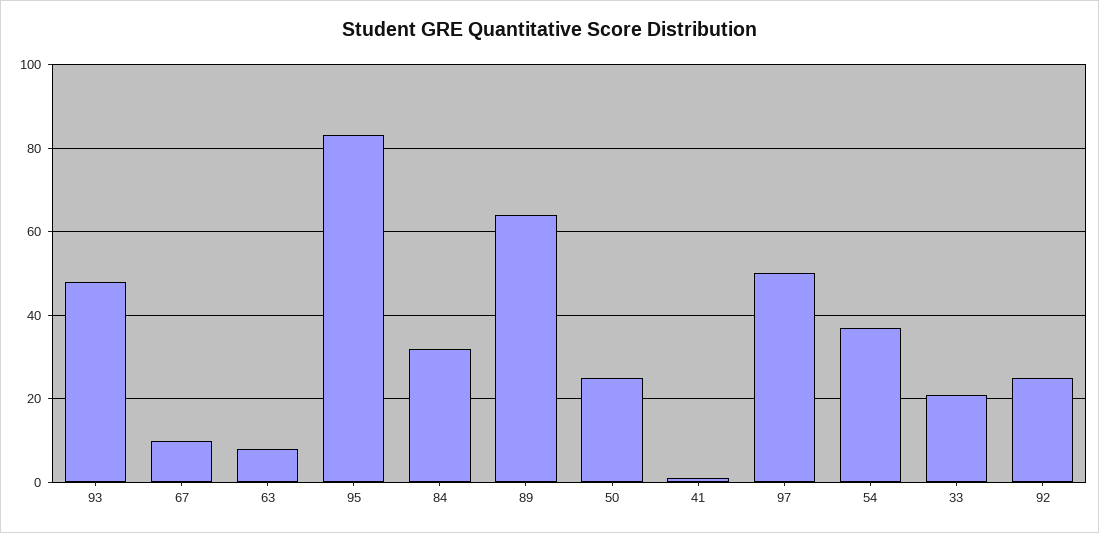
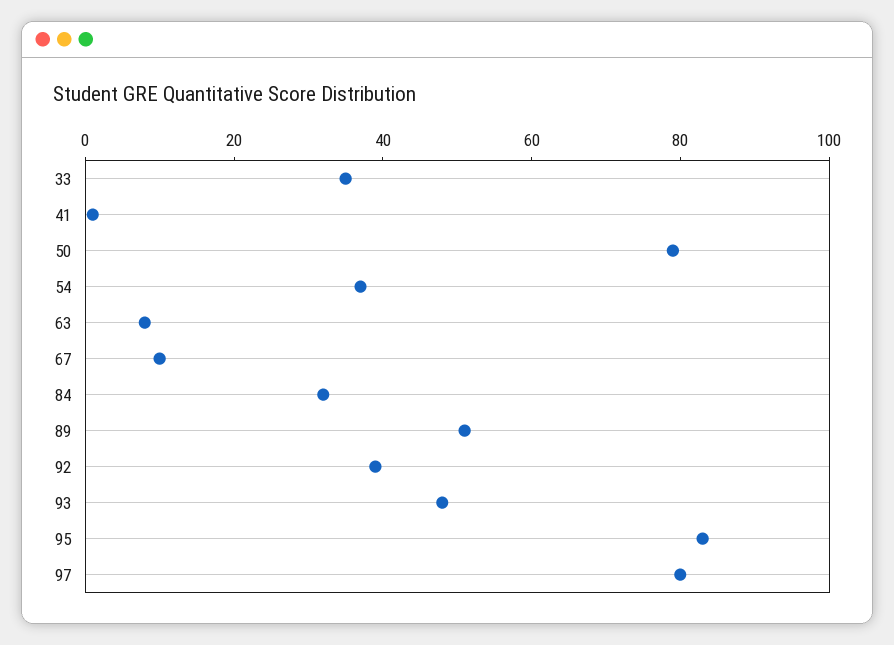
  {
    "93": 50,
    "67": 10,
    "63": 10,
    "95": 85,
    "84": 30,
-   "89": 65,
+   "89": 50,
-   "50": 25,
+   "50": 80,
    "41": 0,
-   "97": 50,
+   "97": 80,
    "54": 35,
-   "33": 20,
+   "33": 35,
-   "92": 25
+   "92": 40
  }

